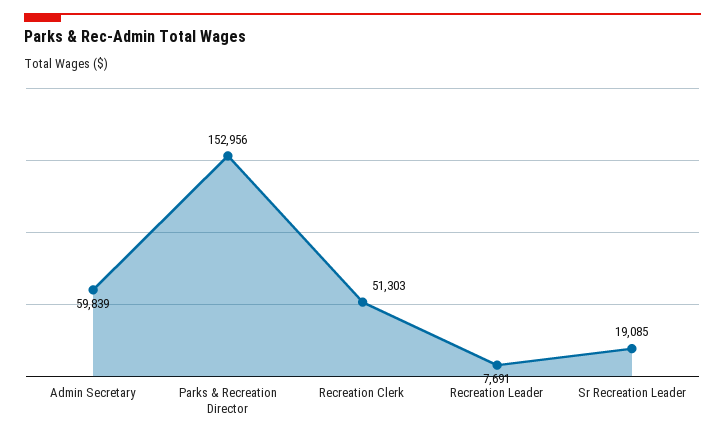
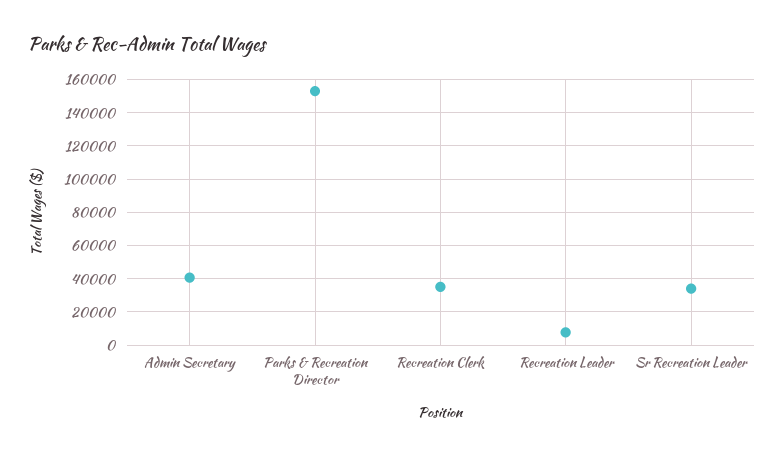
  {
-   "Admin Secretary": 59839,
+   "Admin Secretary": 40000,
    "Parks & Recreation Director": 152956,
-   "Recreation Clerk": 51303,
+   "Recreation Clerk": 35000,
    "Recreation Leader": 7691,
-   "Sr Recreation Leader": 19085
+   "Sr Recreation Leader": 35000
  }

